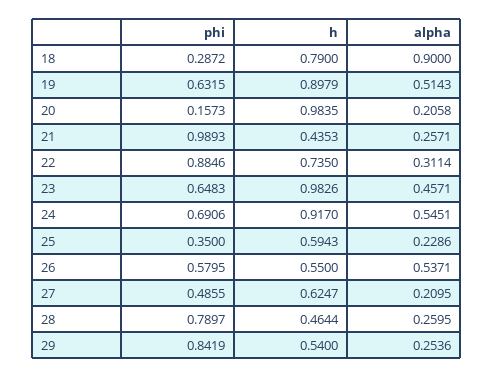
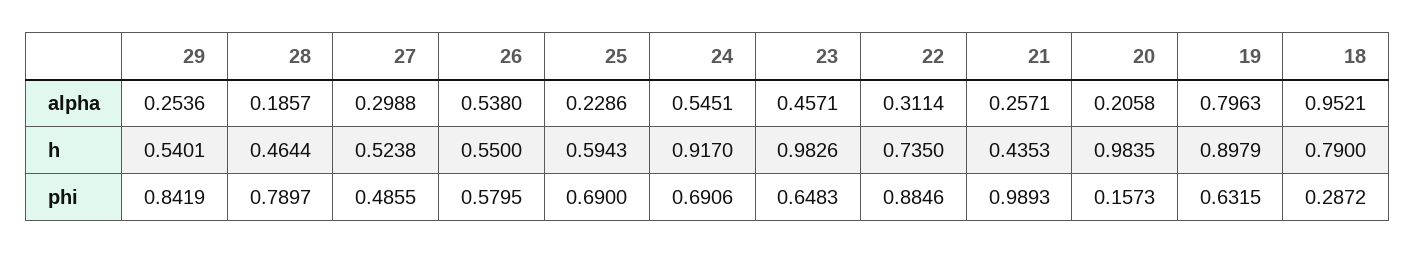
  {
    "phi": {
      "18": 0.2872,
      "19": 0.6315,
      "20": 0.1573,
      "21": 0.9893,
      "22": 0.8846,
      "23": 0.6483,
      "24": 0.6906,
-     "25": 0.35,
+     "25": 0.69,
      "26": 0.5795,
      "27": 0.4855,
      "28": 0.7897,
      "29": 0.8419
    },
    "h": {
      "18": 0.79,
      "19": 0.8979,
      "20": 0.9835,
      "21": 0.4353,
      "22": 0.735,
      "23": 0.9826,
      "24": 0.917,
      "25": 0.5943,
      "26": 0.55,
-     "27": 0.6247,
+     "27": 0.5238,
      "28": 0.4644,
-     "29": 0.54
+     "29": 0.5401
    },
    "alpha": {
-     "18": 0.9,
+     "18": 0.9521,
-     "19": 0.5143,
+     "19": 0.7963,
      "20": 0.2058,
      "21": 0.2571,
      "22": 0.3114,
      "23": 0.4571,
      "24": 0.5451,
      "25": 0.2286,
-     "26": 0.5371,
+     "26": 0.538,
-     "27": 0.2095,
+     "27": 0.2988,
-     "28": 0.2595,
+     "28": 0.1857,
      "29": 0.2536
    }
  }

